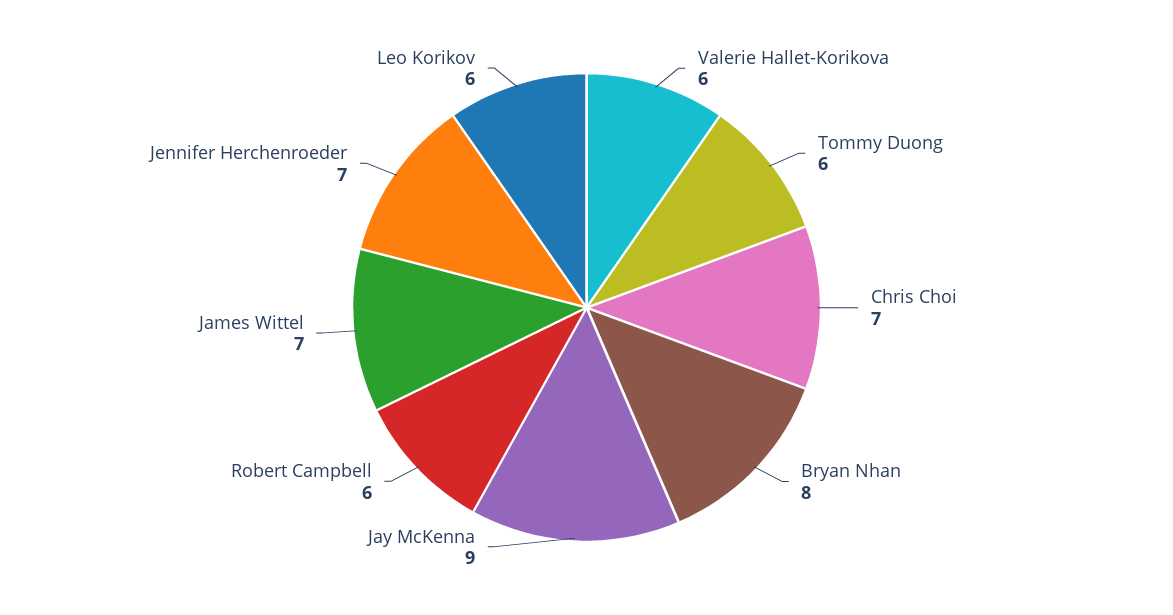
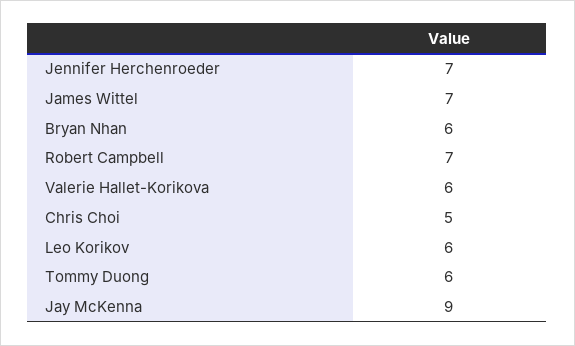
  {
    "Valerie Hallet-Korikova": 6,
    "Tommy Duong": 6,
-   "Chris Choi": 7,
+   "Chris Choi": 5,
-   "Bryan Nhan": 8,
+   "Bryan Nhan": 6,
    "Jay McKenna": 9,
-   "Robert Campbell": 6,
+   "Robert Campbell": 7,
    "James Wittel": 7,
    "Jennifer Herchenroeder": 7,
    "Leo Korikov": 6
  }

